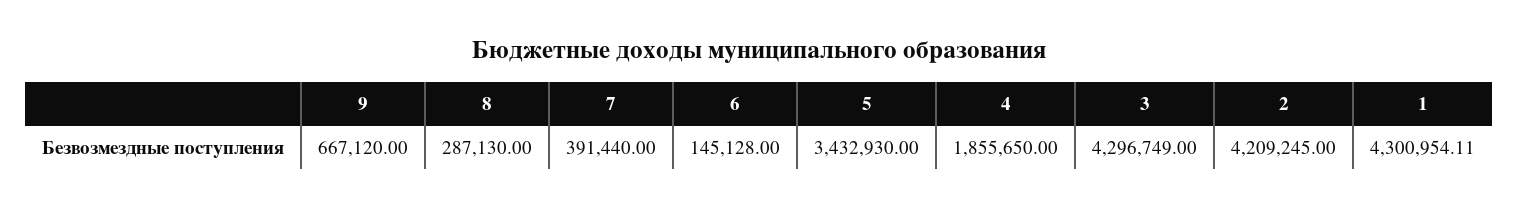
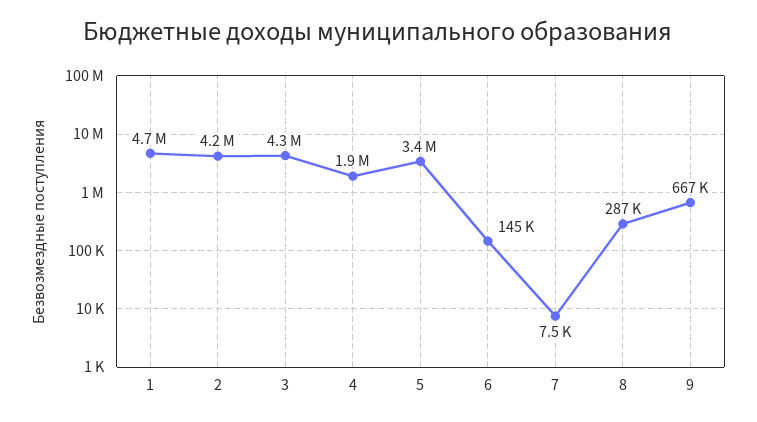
  {
    "9": 667120,
    "8": 287130,
-   "7": 391440,
+   "7": 7500,
    "6": 145128,
    "5": 3432930,
    "4": 1855650,
    "3": 4296749,
    "2": 4209245,
-   "1": 4300954.11
+   "1": 4700000
  }

